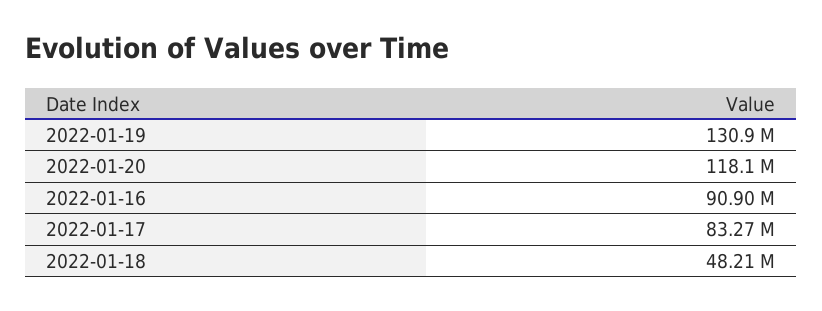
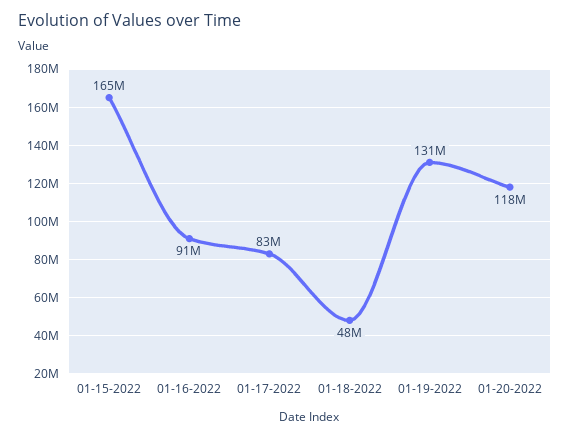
  {
    "2022-01-19": 130900000,
    "2022-01-20": 118100000,
    "2022-01-16": 90900000,
    "2022-01-17": 83270000,
-   "2022-01-18": 48210000
+   "2022-01-18": 48210000,
+   "01-15-2022": 165000000
  }

